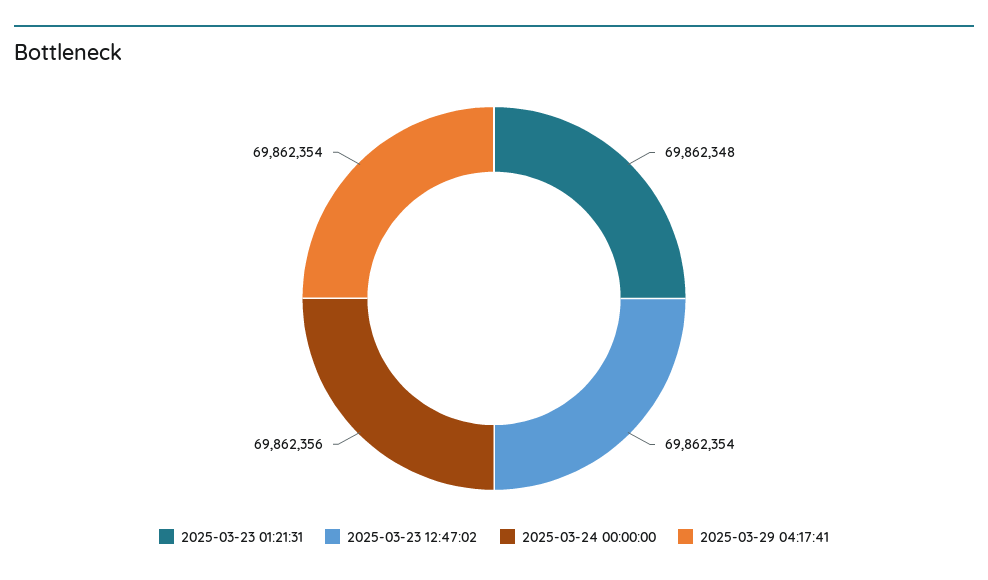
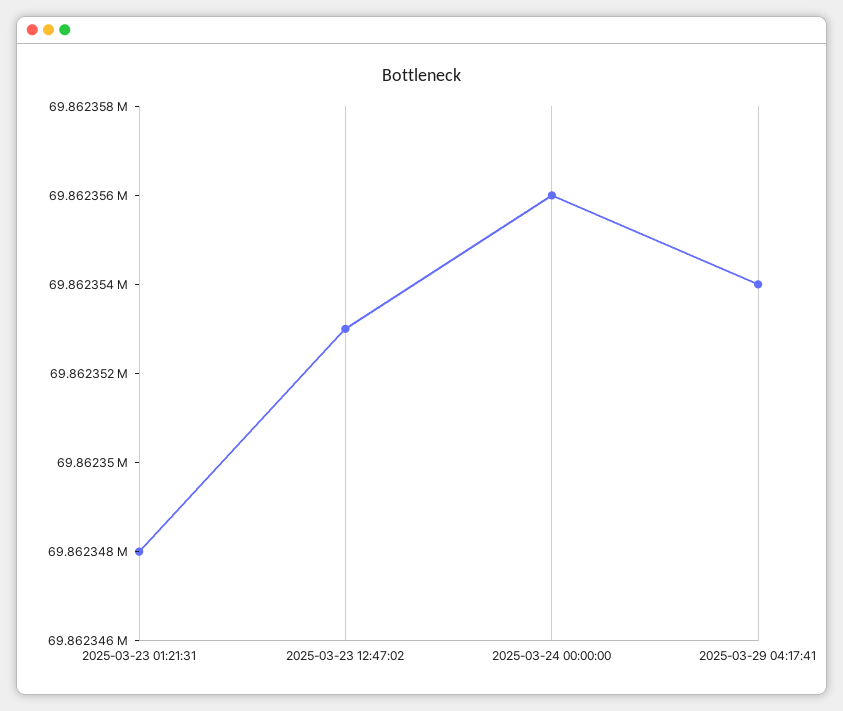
  {
    "2025-03-23 01:21:31": 69862348,
-   "2025-03-23 12:47:02": 69862354,
+   "2025-03-23 12:47:02": 69862353,
    "2025-03-24 00:00:00": 69862356,
    "2025-03-29 04:17:41": 69862354
  }

